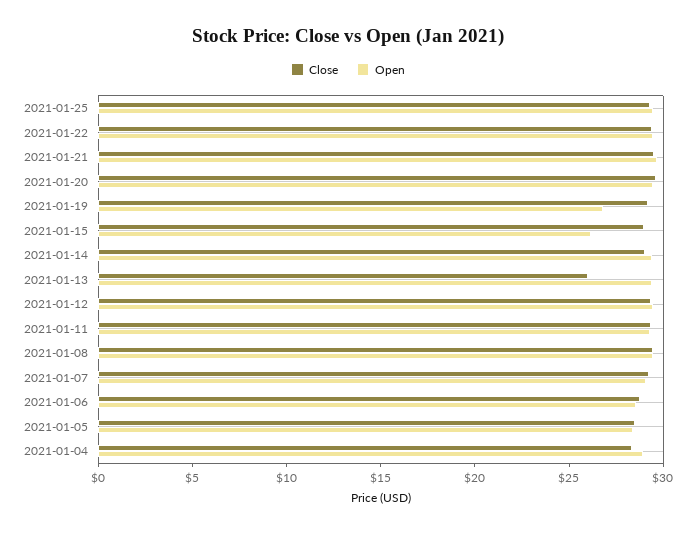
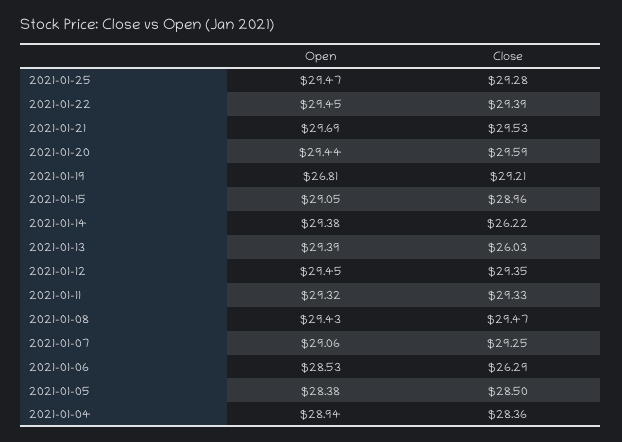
  {
    "Close": {
      "2021-01-25": 29.28,
      "2021-01-22": 29.39,
      "2021-01-21": 29.53,
      "2021-01-20": 29.59,
      "2021-01-19": 29.21,
      "2021-01-15": 28.96,
-     "2021-01-14": 29,
+     "2021-01-14": 26.22,
      "2021-01-13": 26.03,
      "2021-01-12": 29.35,
      "2021-01-11": 29.33,
      "2021-01-08": 29.47,
      "2021-01-07": 29.25,
-     "2021-01-06": 29,
+     "2021-01-06": 26.29,
      "2021-01-05": 28.5,
      "2021-01-04": 28.36
    },
    "Open": {
      "2021-01-25": 29.47,
      "2021-01-22": 29.45,
      "2021-01-21": 29.69,
      "2021-01-20": 29.44,
      "2021-01-19": 26.81,
-     "2021-01-15": 26,
+     "2021-01-15": 29.05,
      "2021-01-14": 29.38,
      "2021-01-13": 29.39,
      "2021-01-12": 29.45,
      "2021-01-11": 29.32,
      "2021-01-08": 29.43,
      "2021-01-07": 29.06,
      "2021-01-06": 28.53,
      "2021-01-05": 28.38,
      "2021-01-04": 28.94
    }
  }

